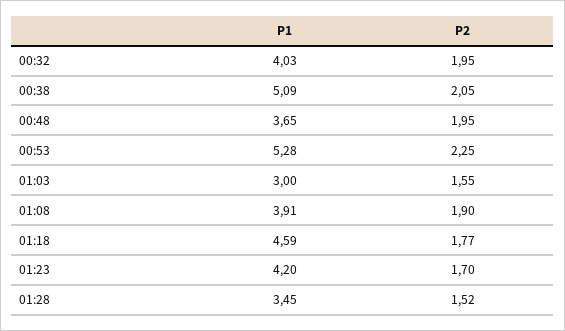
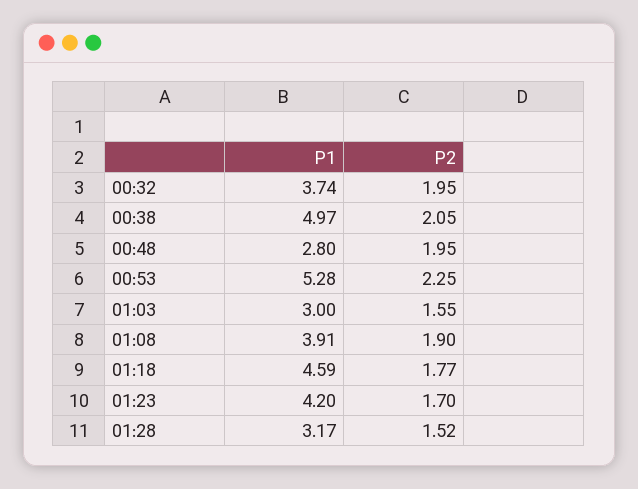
  {
    "P1": {
-     "00:32": 4.03,
+     "00:32": 3.74,
-     "00:38": 5.09,
+     "00:38": 4.97,
-     "00:48": 3.65,
+     "00:48": 2.8,
      "00:53": 5.28,
      "01:03": 3,
      "01:08": 3.91,
      "01:18": 4.59,
      "01:23": 4.2,
-     "01:28": 3.45
+     "01:28": 3.17
    },
    "P2": {
      "00:32": 1.95,
      "00:38": 2.05,
      "00:48": 1.95,
      "00:53": 2.25,
      "01:03": 1.55,
      "01:08": 1.9,
      "01:18": 1.77,
      "01:23": 1.7,
      "01:28": 1.52
    }
  }

